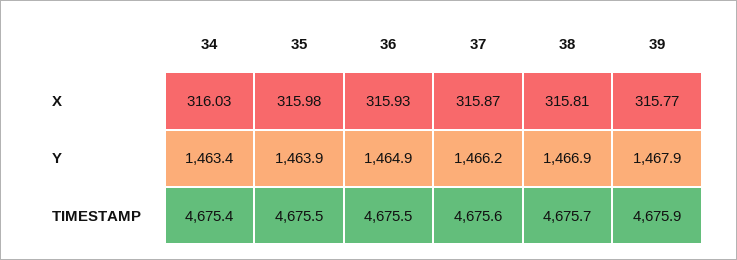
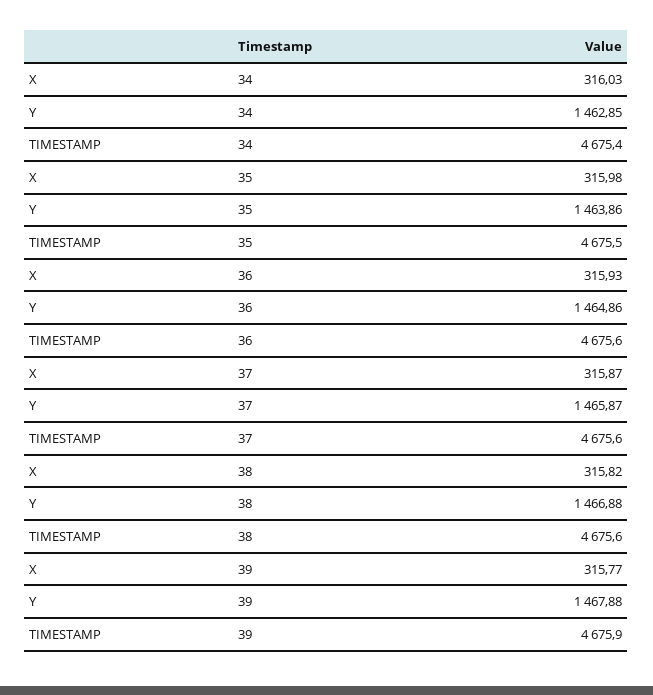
  {
    "34": {
      "X": 316.03,
-     "Y": 1463.4,
+     "Y": 1462.85,
      "TIMESTAMP": 4675.4
    },
    "35": {
      "X": 315.98,
      "Y": 1463.86,
      "TIMESTAMP": 4675.5
    },
    "36": {
      "X": 315.93,
      "Y": 1464.86,
-     "TIMESTAMP": 4675.5
+     "TIMESTAMP": 4675.6
    },
    "37": {
      "X": 315.87,
-     "Y": 1466.2,
+     "Y": 1465.87,
      "TIMESTAMP": 4675.6
    },
    "38": {
-     "X": 315.81,
+     "X": 315.82,
      "Y": 1466.88,
-     "TIMESTAMP": 4675.7
+     "TIMESTAMP": 4675.6
    },
    "39": {
      "X": 315.77,
      "Y": 1467.88,
      "TIMESTAMP": 4675.9
    }
  }

